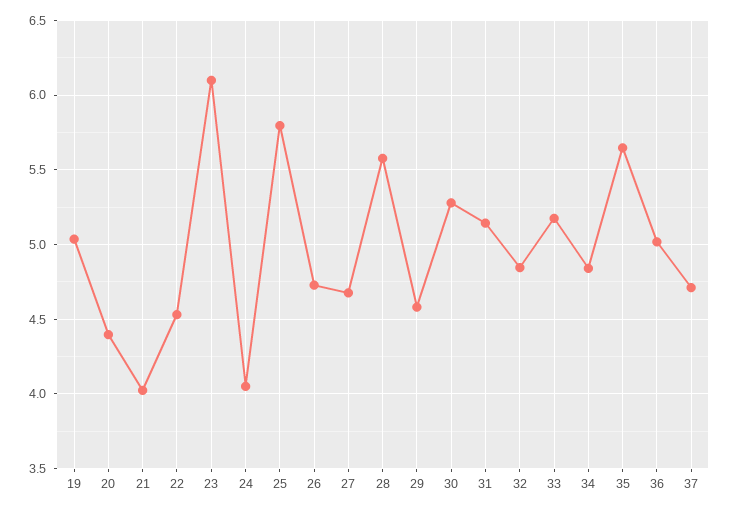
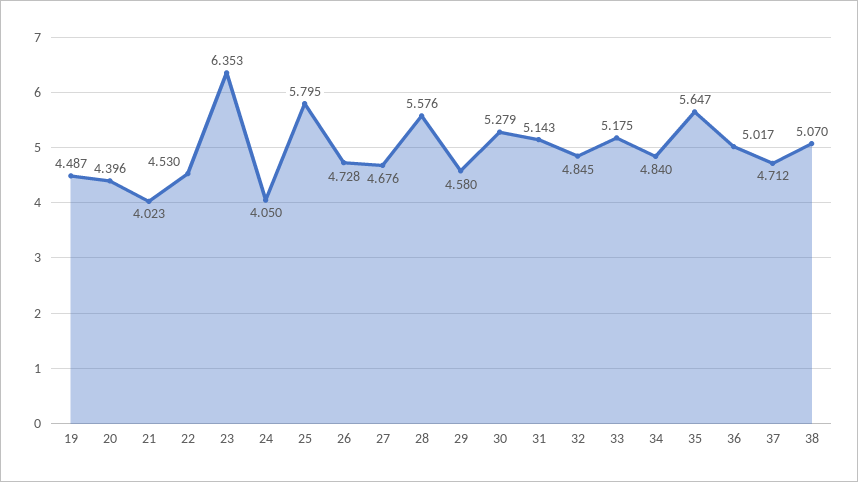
  {
-   "19": 5.05,
+   "19": 4.487,
    "20": 4.396,
    "21": 4.023,
    "22": 4.53,
-   "23": 6.1,
+   "23": 6.353,
    "24": 4.05,
    "25": 5.795,
    "26": 4.728,
    "27": 4.676,
    "28": 5.576,
    "29": 4.58,
    "30": 5.279,
    "31": 5.143,
    "32": 4.845,
    "33": 5.175,
    "34": 4.84,
    "35": 5.647,
    "36": 5.017,
-   "37": 4.712
+   "37": 4.712,
+   "38": 5.07
  }

